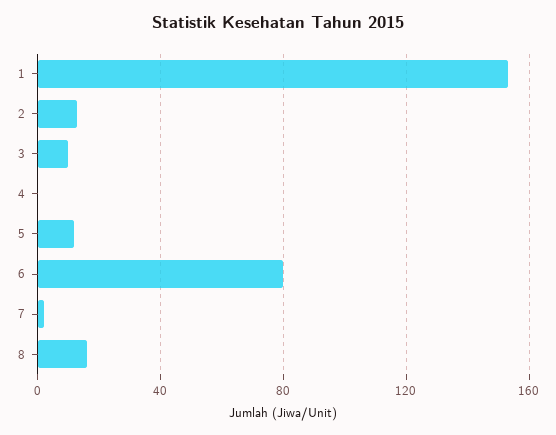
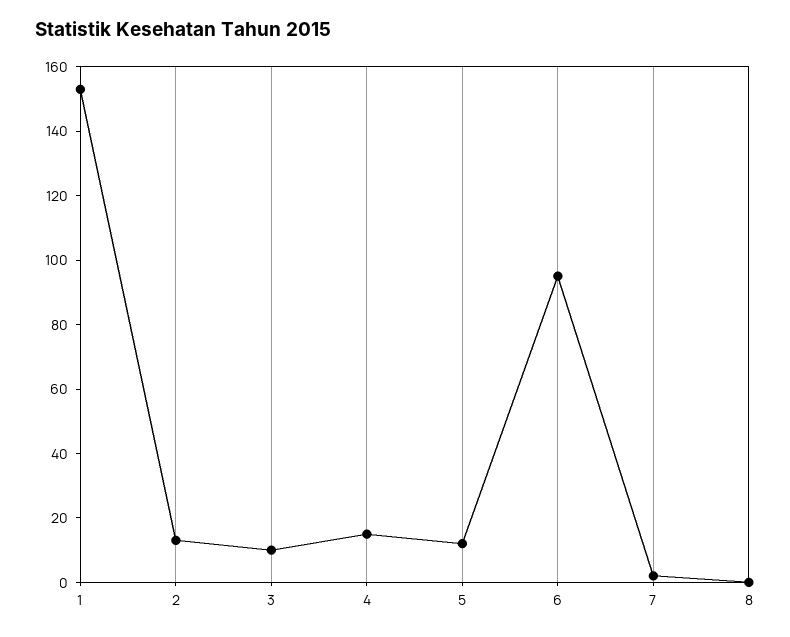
  {
    "1": 155,
    "2": 15,
    "3": 10,
-   "4": 0,
+   "4": 15,
    "5": 10,
-   "6": 80,
+   "6": 95,
    "7": 0,
-   "8": 15
+   "8": 0
  }

